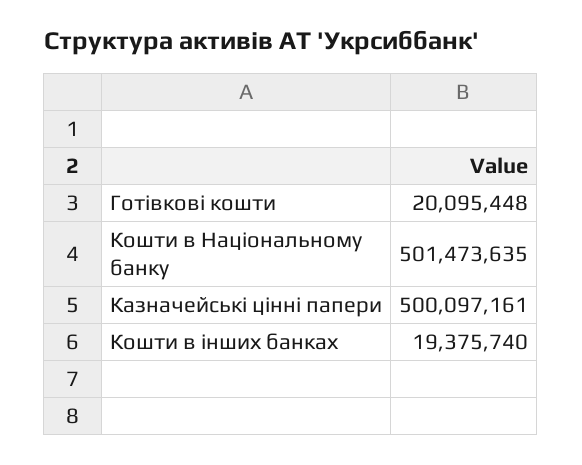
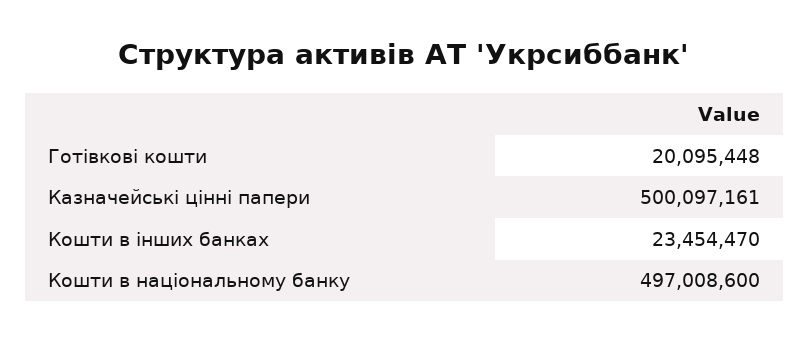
  {
    "Готiвковi кошти": 20095448,
-   "Кошти в Нацiональному банку": 501473635,
+   "Кошти в Нацiональному банку": 497008600,
    "Казначейськi цiннi папери": 500097161,
-   "Кошти в iнших банках": 19375740
+   "Кошти в iнших банках": 23454470
  }

